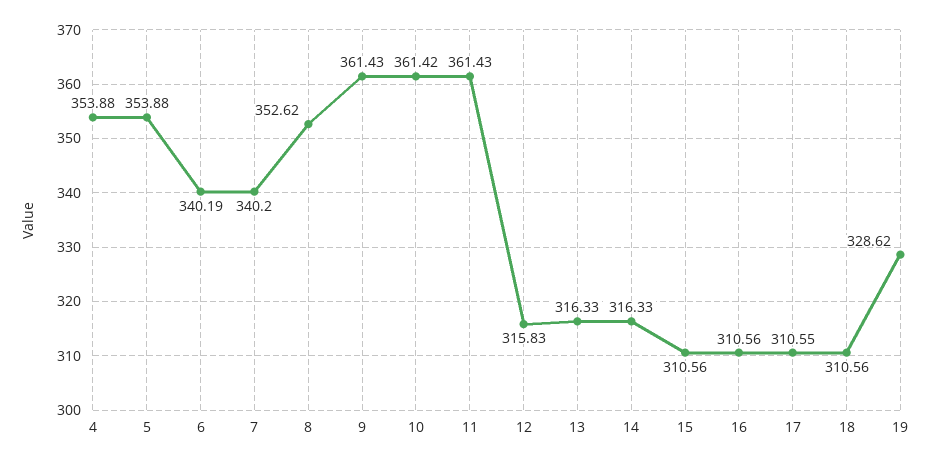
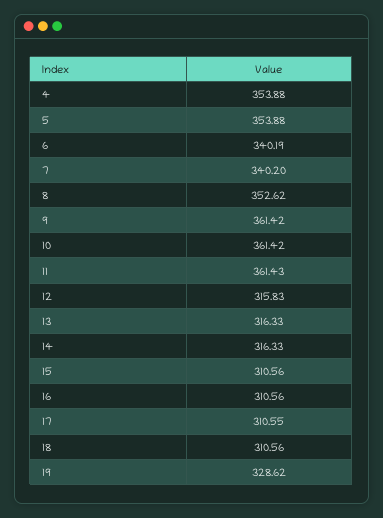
  {
    "4": 353.88,
    "5": 353.88,
    "6": 340.19,
    "7": 340.2,
    "8": 352.62,
-   "9": 361.43,
+   "9": 361.42,
    "10": 361.42,
    "11": 361.43,
    "12": 315.83,
    "13": 316.33,
    "14": 316.33,
    "15": 310.56,
    "16": 310.56,
    "17": 310.55,
    "18": 310.56,
    "19": 328.62
  }

